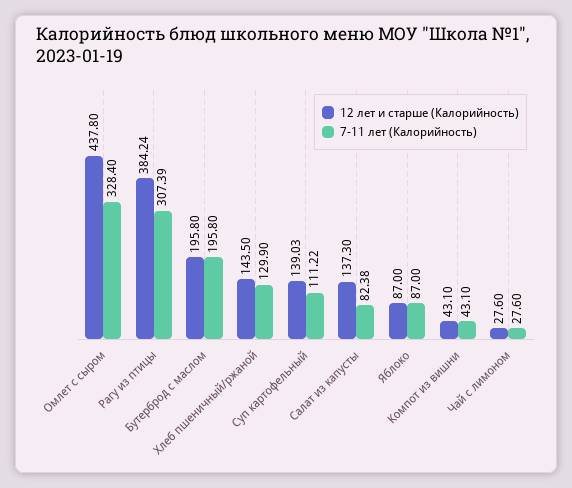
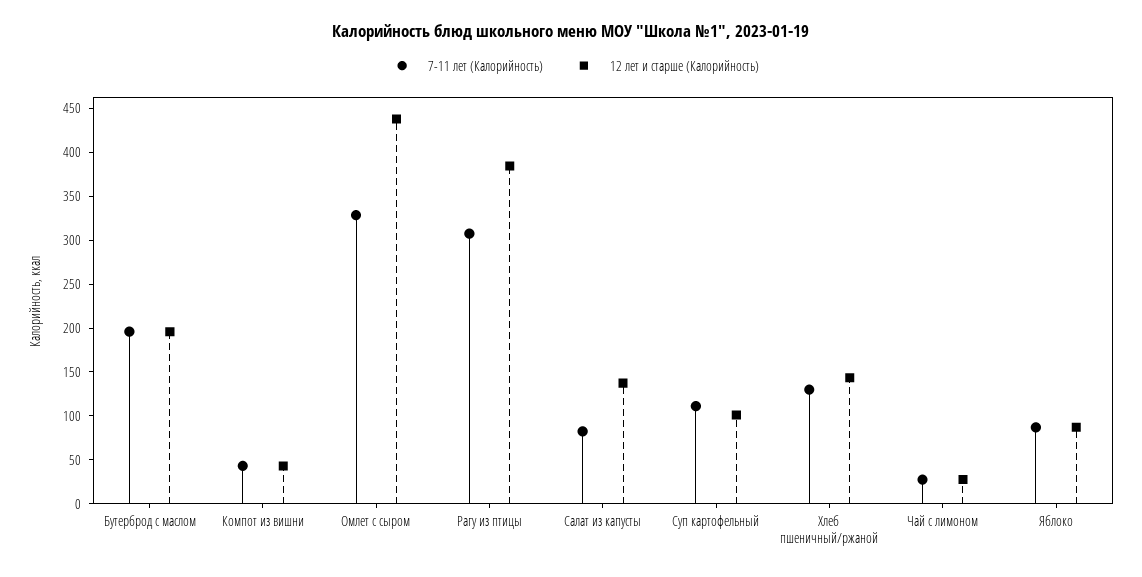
  {
    "12 лет и старше (Калорийность)": {
      "Омлет с сыром": 437.8,
      "Рагу из птицы": 384.24,
      "Бутерброд с маслом": 195.8,
      "Хлеб пшеничный/ржаной": 143.5,
-     "Суп картофельный": 139.03,
+     "Суп картофельный": 100,
      "Салат из капусты": 137.3,
      "Яблоко": 87,
      "Компот из вишни": 43.1,
      "Чай с лимоном": 27.6
    },
    "7-11 лет (Калорийность)": {
      "Омлет с сыром": 328.4,
      "Рагу из птицы": 307.39,
      "Бутерброд с маслом": 195.8,
      "Хлеб пшеничный/ржаной": 129.9,
      "Суп картофельный": 111.22,
      "Салат из капусты": 82.38,
      "Яблоко": 87,
      "Компот из вишни": 43.1,
      "Чай с лимоном": 27.6
    }
  }

